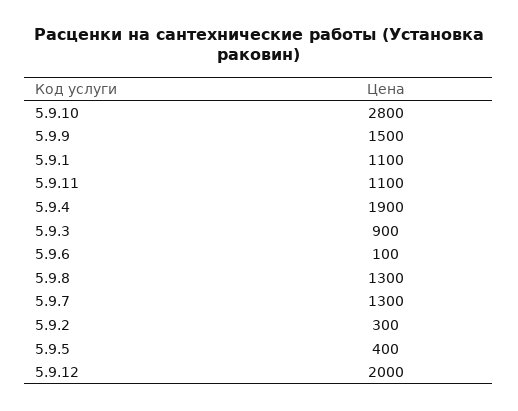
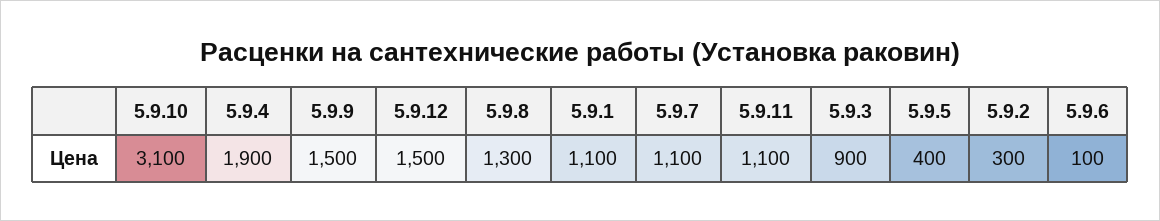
  {
-   "5.9.10": 2800,
+   "5.9.10": 3100,
    "5.9.9": 1500,
    "5.9.1": 1100,
    "5.9.11": 1100,
    "5.9.4": 1900,
    "5.9.3": 900,
    "5.9.6": 100,
    "5.9.8": 1300,
-   "5.9.7": 1300,
+   "5.9.7": 1100,
    "5.9.2": 300,
    "5.9.5": 400,
-   "5.9.12": 2000
+   "5.9.12": 1500
  }

